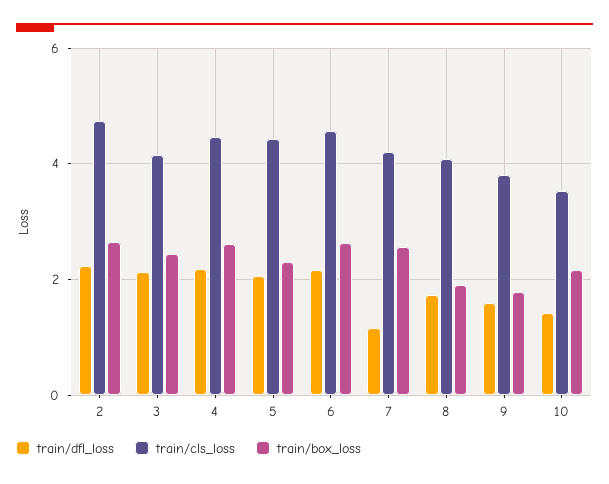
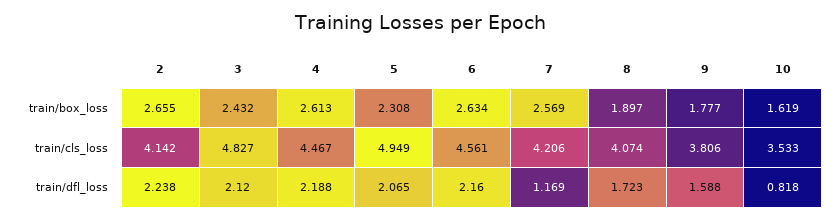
  {
    "train/dfl_loss": {
      "2": 2.238,
      "3": 2.12,
      "4": 2.188,
      "5": 2.065,
      "6": 2.16,
      "7": 1.169,
      "8": 1.723,
      "9": 1.588,
-     "10": 1.4
+     "10": 0.818
    },
    "train/cls_loss": {
-     "2": 4.8,
+     "2": 4.142,
-     "3": 4.2,
+     "3": 4.827,
      "4": 4.467,
-     "5": 4.4,
+     "5": 4.949,
      "6": 4.561,
      "7": 4.206,
      "8": 4.074,
      "9": 3.806,
      "10": 3.533
    },
    "train/box_loss": {
      "2": 2.655,
      "3": 2.432,
      "4": 2.613,
      "5": 2.308,
      "6": 2.634,
      "7": 2.569,
      "8": 1.897,
      "9": 1.777,
-     "10": 2.2
+     "10": 1.619
    }
  }

